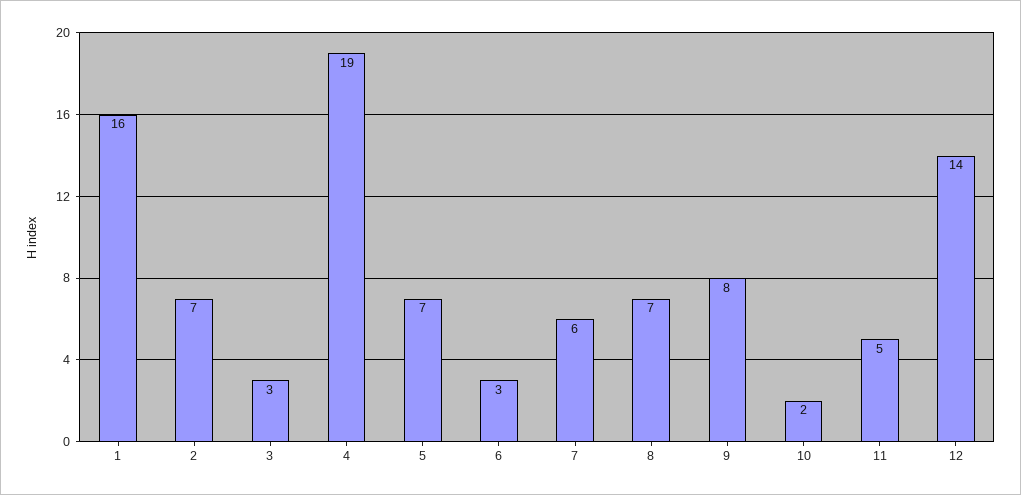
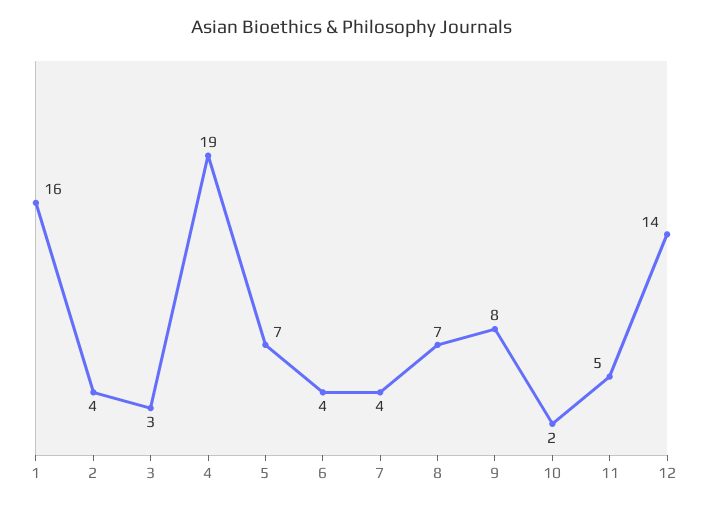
  {
    "1": 16,
-   "2": 7,
+   "2": 4,
    "3": 3,
    "4": 19,
    "5": 7,
-   "6": 3,
+   "6": 4,
-   "7": 6,
+   "7": 4,
    "8": 7,
    "9": 8,
    "10": 2,
    "11": 5,
    "12": 14
  }

